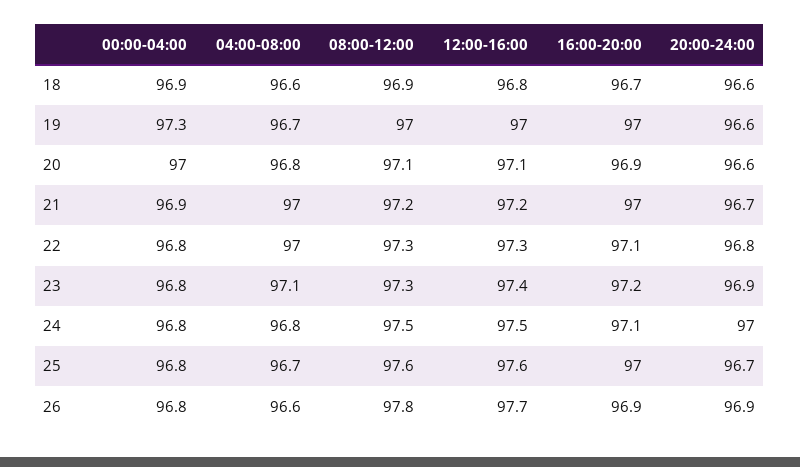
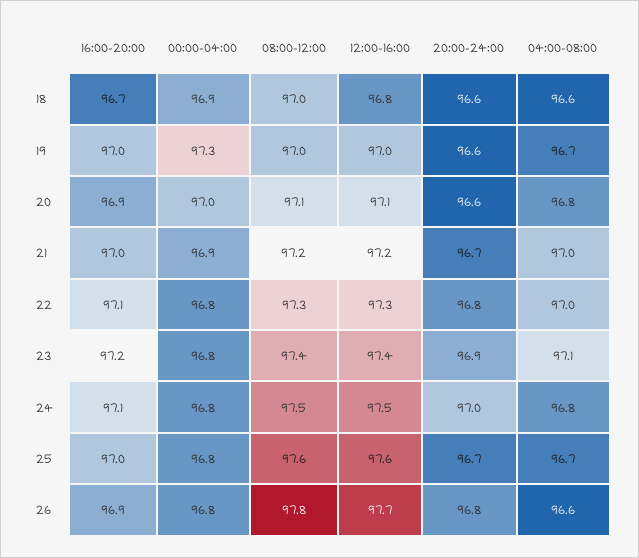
  {
    "00:00-04:00": {
      "18": 96.9,
      "19": 97.3,
      "20": 97,
      "21": 96.9,
      "22": 96.8,
      "23": 96.8,
      "24": 96.8,
      "25": 96.8,
      "26": 96.8
    },
    "04:00-08:00": {
      "18": 96.6,
      "19": 96.7,
      "20": 96.8,
      "21": 97,
      "22": 97,
      "23": 97.1,
      "24": 96.8,
      "25": 96.7,
      "26": 96.6
    },
    "08:00-12:00": {
-     "18": 96.9,
+     "18": 97,
      "19": 97,
      "20": 97.1,
      "21": 97.2,
      "22": 97.3,
-     "23": 97.3,
+     "23": 97.4,
      "24": 97.5,
      "25": 97.6,
      "26": 97.8
    },
    "12:00-16:00": {
      "18": 96.8,
      "19": 97,
      "20": 97.1,
      "21": 97.2,
      "22": 97.3,
      "23": 97.4,
      "24": 97.5,
      "25": 97.6,
      "26": 97.7
    },
    "16:00-20:00": {
      "18": 96.7,
      "19": 97,
      "20": 96.9,
      "21": 97,
      "22": 97.1,
      "23": 97.2,
      "24": 97.1,
      "25": 97,
      "26": 96.9
    },
    "20:00-24:00": {
      "18": 96.6,
      "19": 96.6,
      "20": 96.6,
      "21": 96.7,
      "22": 96.8,
      "23": 96.9,
      "24": 97,
      "25": 96.7,
-     "26": 96.9
+     "26": 96.8
    }
  }

